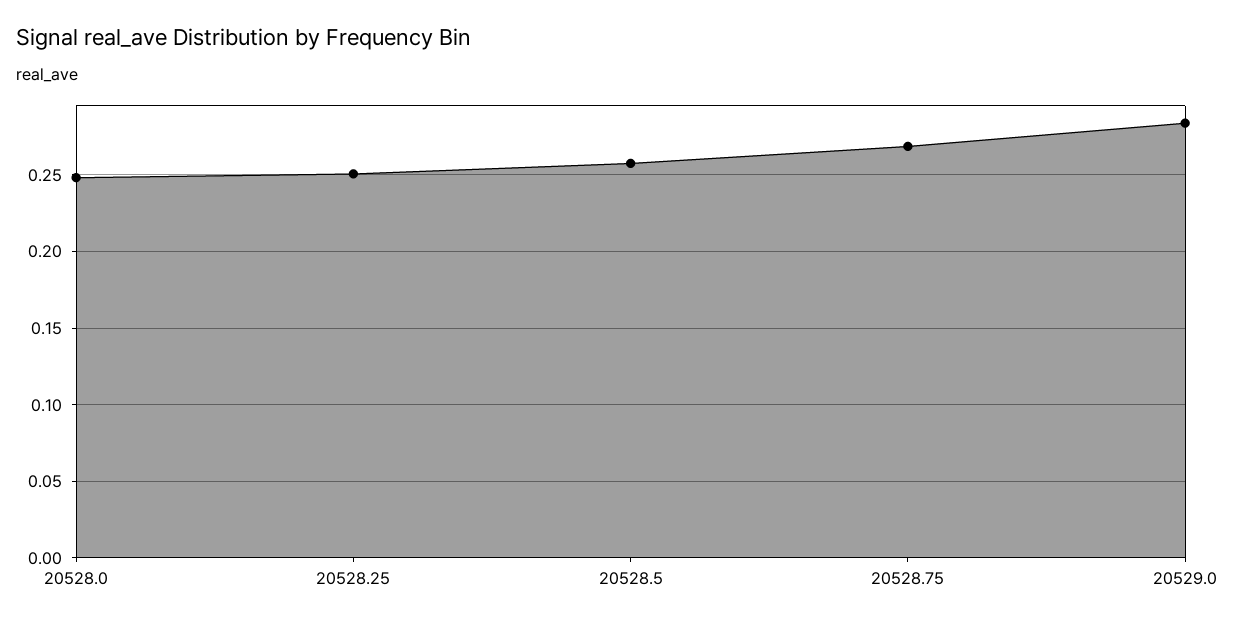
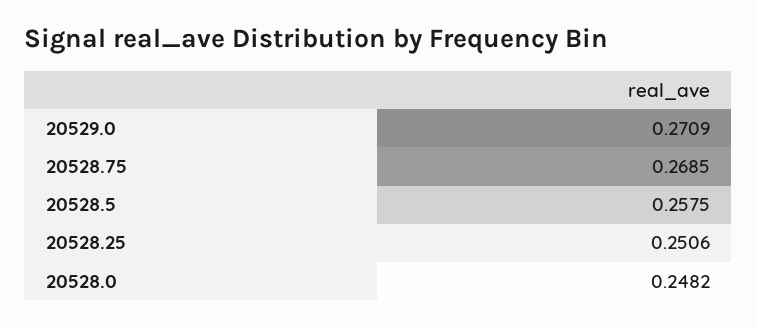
  {
    "20528.0": 0.2482,
    "20528.25": 0.2506,
    "20528.5": 0.2575,
    "20528.75": 0.2685,
-   "20529.0": 0.285
+   "20529.0": 0.2709
  }

